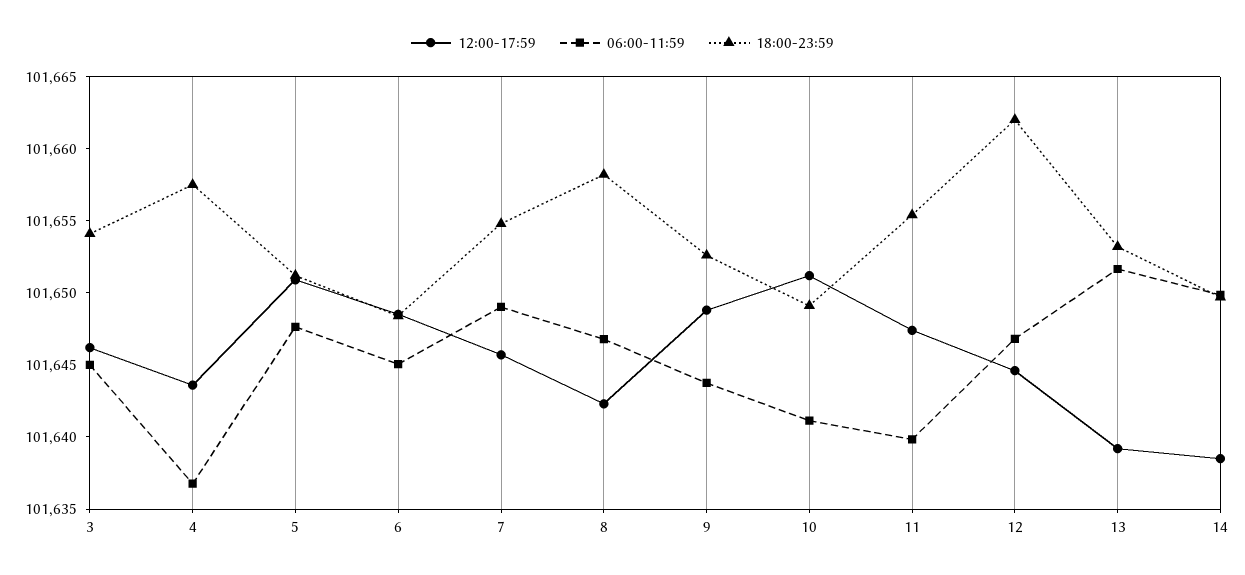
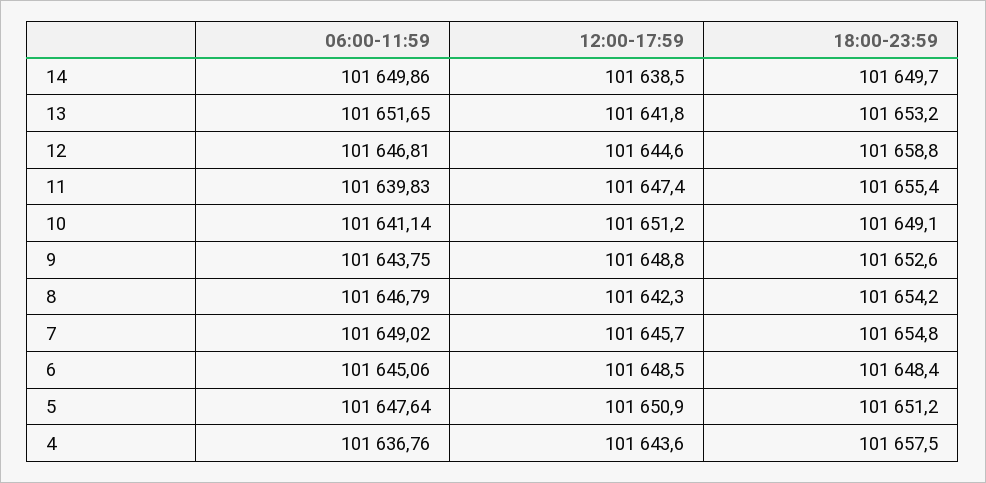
  {
    "12:00-17:59": {
-     "3": 101646,
      "4": 101643.6,
      "5": 101650.9,
      "6": 101648.5,
      "7": 101645.7,
      "8": 101642.3,
      "9": 101648.8,
      "10": 101651.2,
      "11": 101647.4,
      "12": 101644.6,
-     "13": 101639,
+     "13": 101641.8,
      "14": 101638.5
    },
    "06:00-11:59": {
-     "3": 101645,
      "4": 101636.76,
      "5": 101647.64,
      "6": 101645.06,
      "7": 101649.02,
      "8": 101646.79,
      "9": 101643.75,
      "10": 101641.14,
      "11": 101639.83,
      "12": 101646.81,
      "13": 101651.65,
      "14": 101649.86
    },
    "18:00-23:59": {
-     "3": 101654,
      "4": 101657.5,
      "5": 101651.2,
      "6": 101648.4,
      "7": 101654.8,
-     "8": 101658,
+     "8": 101654.2,
      "9": 101652.6,
      "10": 101649.1,
      "11": 101655.4,
-     "12": 101662,
+     "12": 101658.8,
      "13": 101653.2,
      "14": 101649.7
    }
  }

